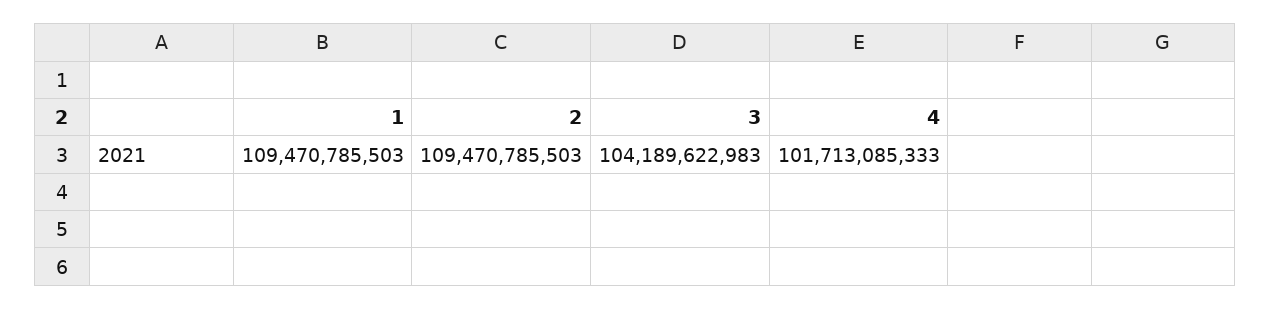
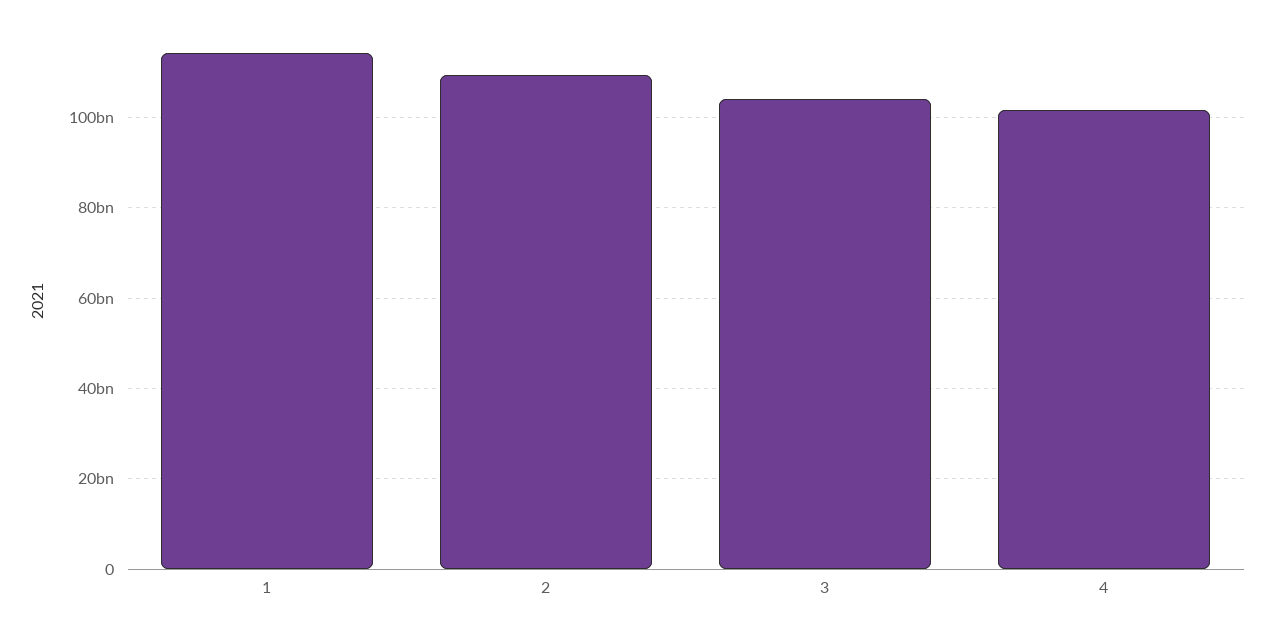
  {
-   "1": 109470785503,
+   "1": 114000000000,
    "2": 109470785503,
    "3": 104189622983,
    "4": 101713085333
  }

